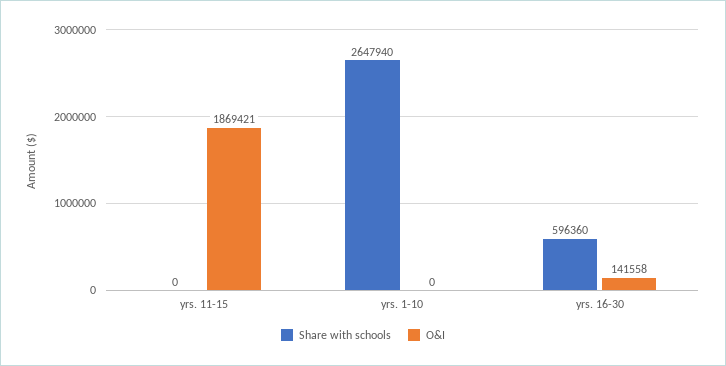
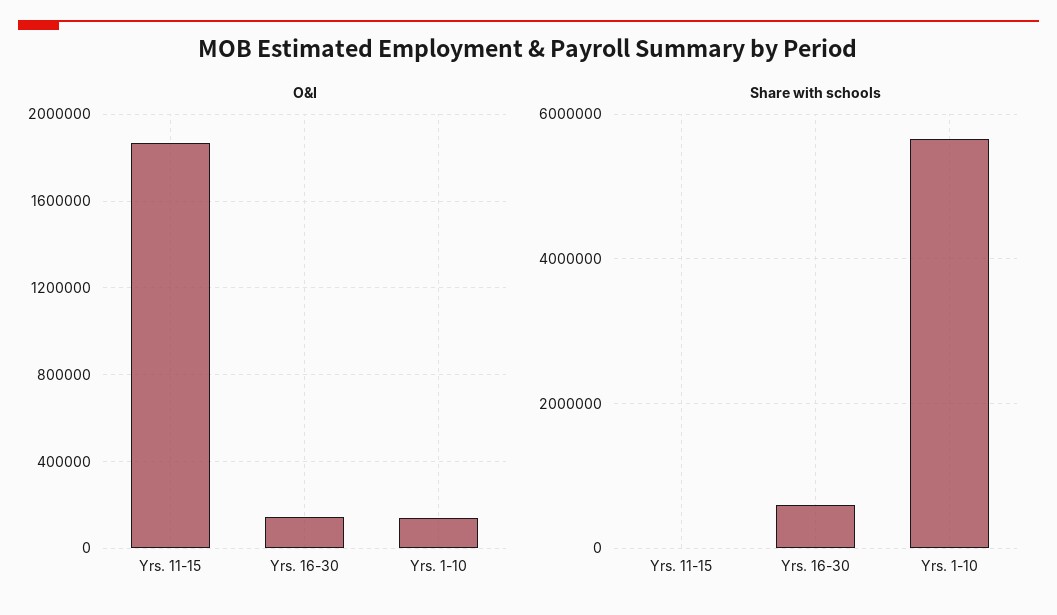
  {
    "Share with schools": {
      "yrs. 11-15": 0,
-     "yrs. 1-10": 2647940,
+     "yrs. 1-10": 5600000,
      "yrs. 16-30": 596360
    },
    "O&I": {
      "yrs. 11-15": 1869421,
-     "yrs. 1-10": 0,
+     "yrs. 1-10": 150000,
      "yrs. 16-30": 141558
    }
  }

